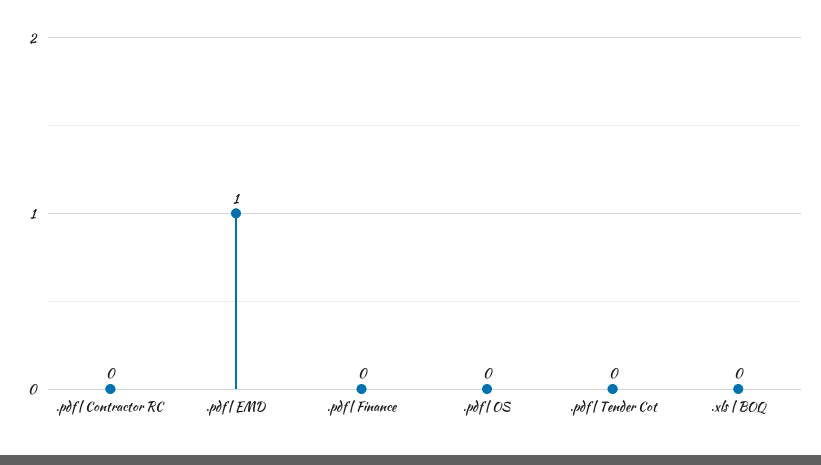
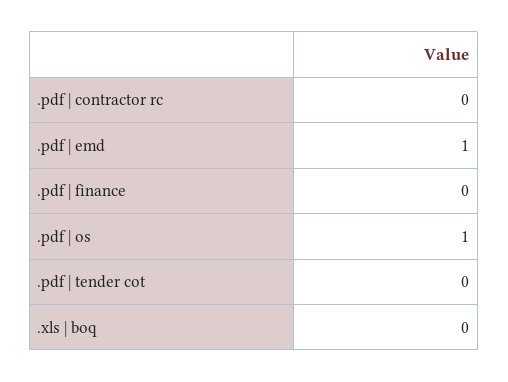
  {
    ".pdf | Contractor RC": 0,
    ".pdf | EMD": 1,
    ".pdf | Finance": 0,
-   ".pdf | OS": 0,
+   ".pdf | OS": 1,
    ".pdf | Tender Cot": 0,
    ".xls | BOQ": 0
  }

